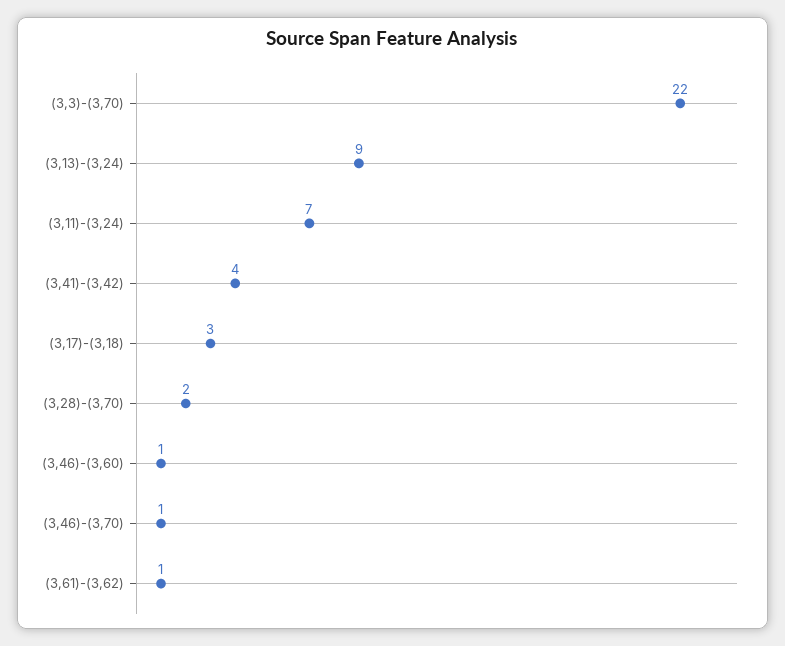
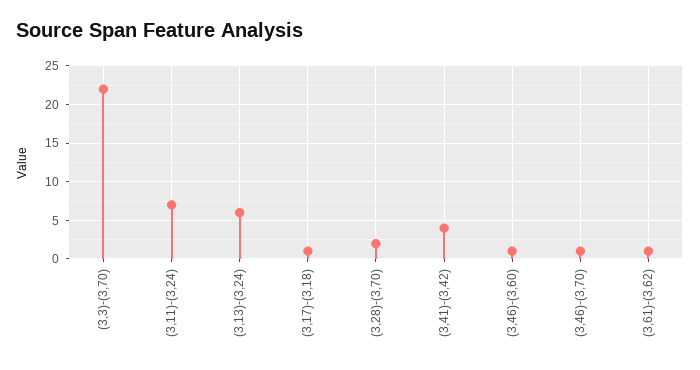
  {
    "(3,3)-(3,70)": 22,
-   "(3,13)-(3,24)": 9,
+   "(3,13)-(3,24)": 6,
    "(3,11)-(3,24)": 7,
    "(3,41)-(3,42)": 4,
-   "(3,17)-(3,18)": 3,
+   "(3,17)-(3,18)": 1,
    "(3,28)-(3,70)": 2,
    "(3,46)-(3,60)": 1,
    "(3,46)-(3,70)": 1,
    "(3,61)-(3,62)": 1
  }

